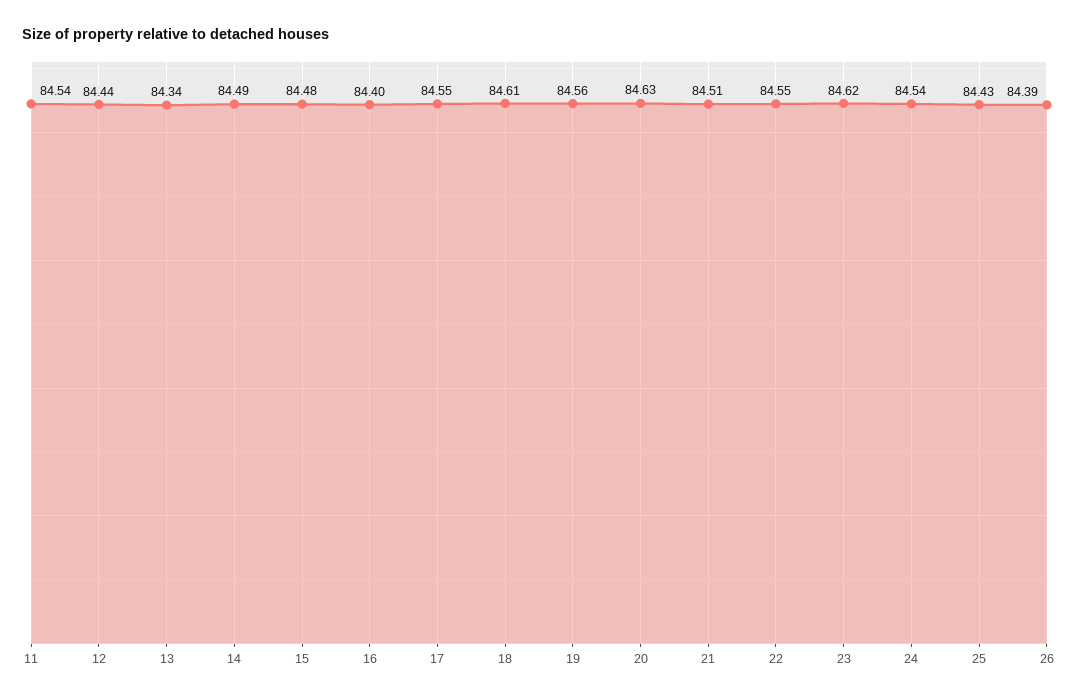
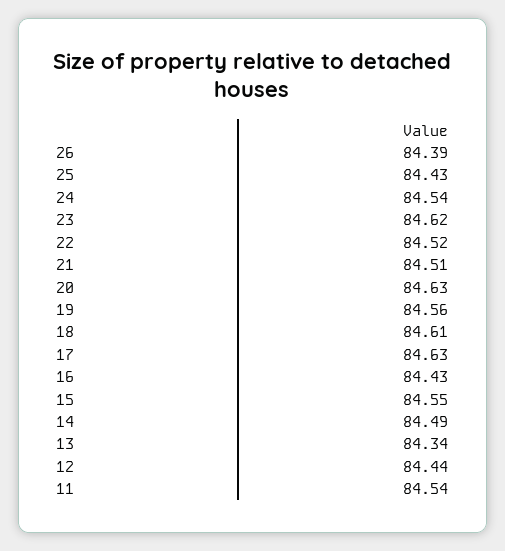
  {
    "11": 84.54,
    "12": 84.44,
    "13": 84.34,
    "14": 84.49,
-   "15": 84.48,
+   "15": 84.55,
-   "16": 84.4,
+   "16": 84.43,
-   "17": 84.55,
+   "17": 84.63,
    "18": 84.61,
    "19": 84.56,
    "20": 84.63,
    "21": 84.51,
-   "22": 84.55,
+   "22": 84.52,
    "23": 84.62,
    "24": 84.54,
    "25": 84.43,
    "26": 84.39
  }

